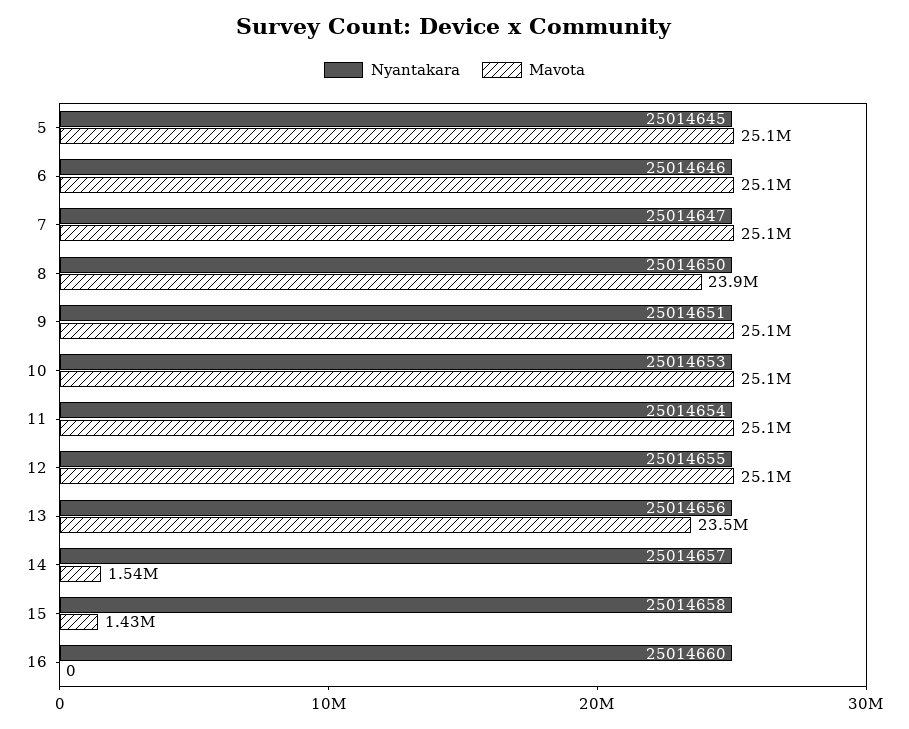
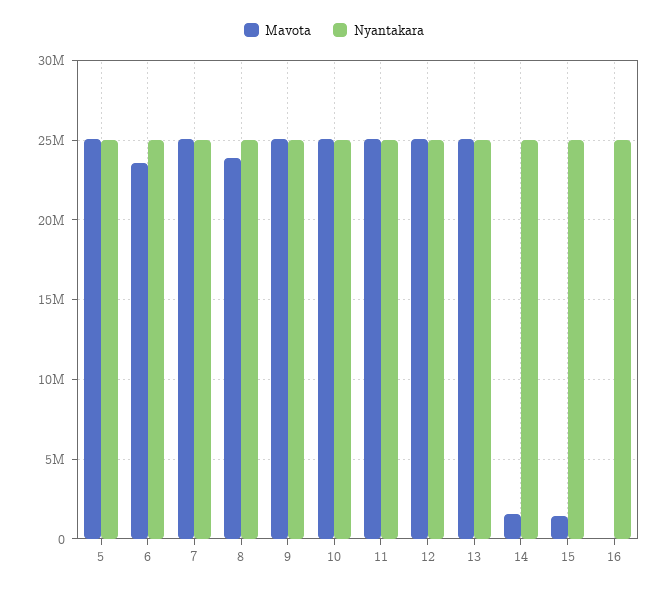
  {
    "Nyantakara": {
      "5": 25014645,
      "6": 25014646,
      "7": 25014647,
      "8": 25014650,
      "9": 25014651,
      "10": 25014653,
      "11": 25014654,
      "12": 25014655,
      "13": 25014656,
      "14": 25014657,
      "15": 25014658,
      "16": 25014660
    },
    "Mavota": {
      "5": 25100000,
-     "6": 25100000,
+     "6": 23500000,
      "7": 25100000,
      "8": 23900000,
      "9": 25100000,
      "10": 25100000,
      "11": 25100000,
      "12": 25100000,
-     "13": 23500000,
+     "13": 25000000,
      "14": 1540000,
      "15": 1430000,
      "16": 0
    }
  }

